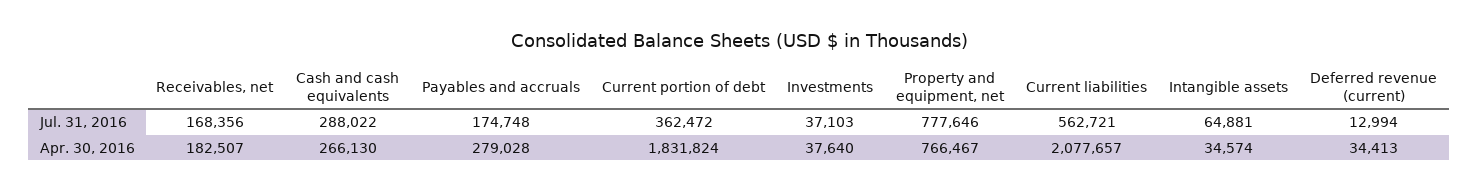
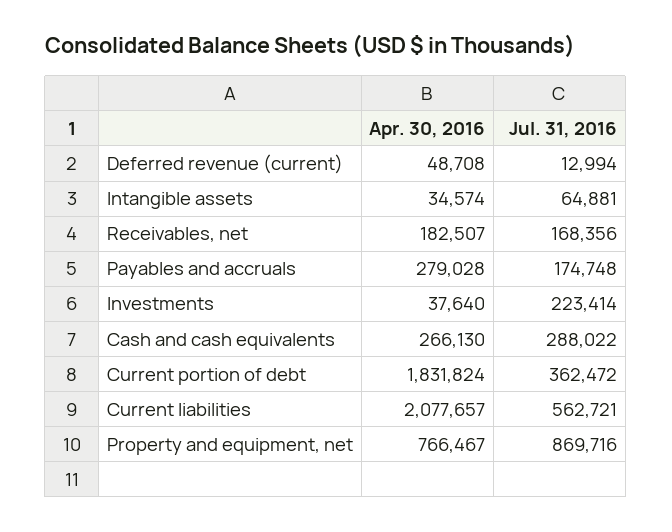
  {
    "Receivables, net": {
      "Jul. 31, 2016": 168356,
      "Apr. 30, 2016": 182507
    },
    "Cash and cash equivalents": {
      "Jul. 31, 2016": 288022,
      "Apr. 30, 2016": 266130
    },
    "Payables and accruals": {
      "Jul. 31, 2016": 174748,
      "Apr. 30, 2016": 279028
    },
    "Current portion of debt": {
      "Jul. 31, 2016": 362472,
      "Apr. 30, 2016": 1831824
    },
    "Investments": {
-     "Jul. 31, 2016": 37103,
+     "Jul. 31, 2016": 223414,
      "Apr. 30, 2016": 37640
    },
    "Property and equipment, net": {
-     "Jul. 31, 2016": 777646,
+     "Jul. 31, 2016": 869716,
      "Apr. 30, 2016": 766467
    },
    "Current liabilities": {
      "Jul. 31, 2016": 562721,
      "Apr. 30, 2016": 2077657
    },
    "Intangible assets": {
      "Jul. 31, 2016": 64881,
      "Apr. 30, 2016": 34574
    },
    "Deferred revenue (current)": {
      "Jul. 31, 2016": 12994,
-     "Apr. 30, 2016": 34413
+     "Apr. 30, 2016": 48708
    }
  }

